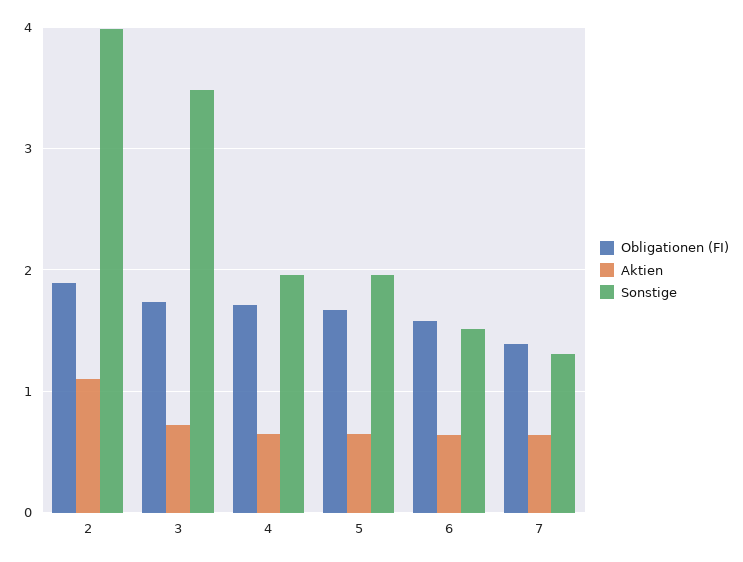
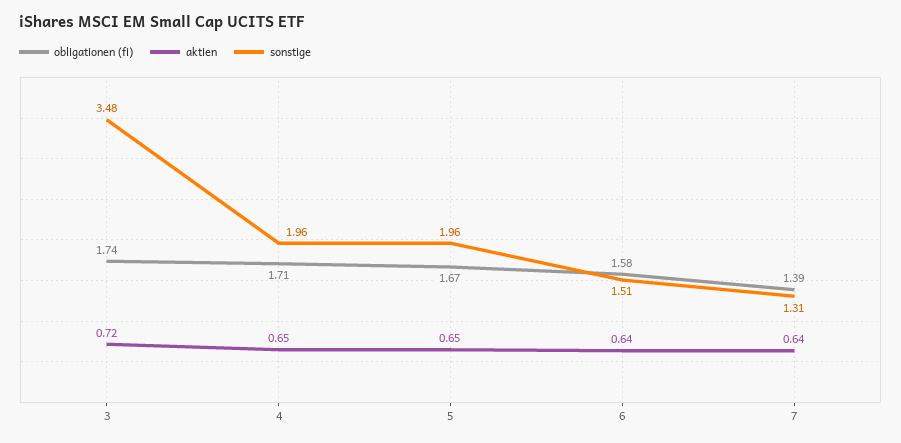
  {
    "Obligationen (FI)": {
-     "2": 1.9,
      "3": 1.74,
      "4": 1.71,
      "5": 1.67,
      "6": 1.58,
      "7": 1.39
    },
    "Aktien": {
-     "2": 1.1,
      "3": 0.72,
      "4": 0.65,
      "5": 0.65,
      "6": 0.64,
      "7": 0.64
    },
    "Sonstige": {
-     "2": 4,
      "3": 3.48,
      "4": 1.96,
      "5": 1.96,
      "6": 1.51,
      "7": 1.31
    }
  }

